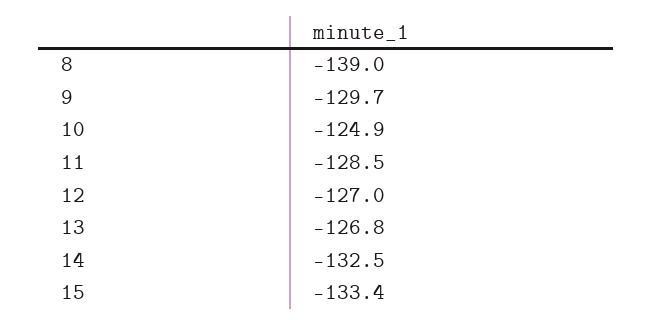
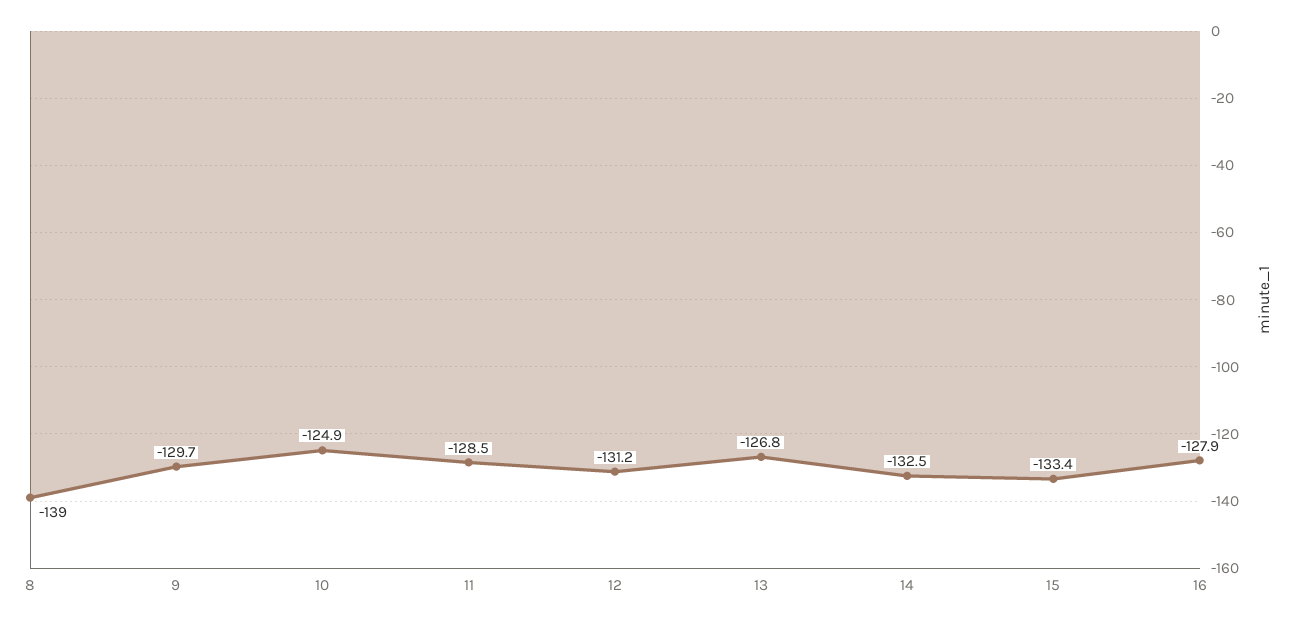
  {
    "8": -139,
    "9": -129.7,
    "10": -124.9,
    "11": -128.5,
-   "12": -127,
+   "12": -131.2,
    "13": -126.8,
    "14": -132.5,
-   "15": -133.4
+   "15": -133.4,
+   "16": -127.9
  }

